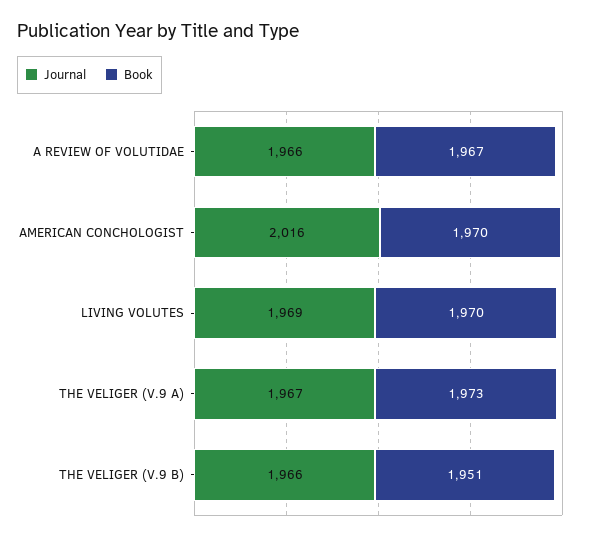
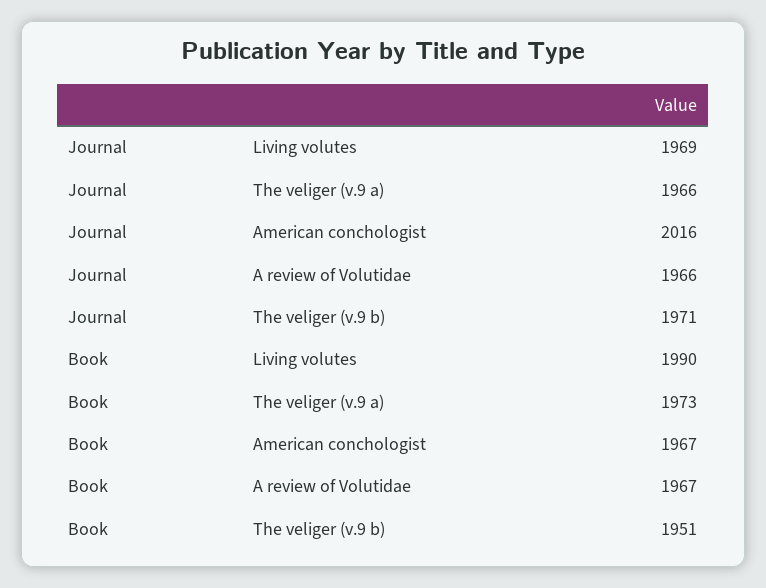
  {
    "Journal": {
      "A REVIEW OF VOLUTIDAE": 1966,
      "AMERICAN CONCHOLOGIST": 2016,
      "LIVING VOLUTES": 1969,
-     "THE VELIGER (V.9 A)": 1967,
+     "THE VELIGER (V.9 A)": 1966,
-     "THE VELIGER (V.9 B)": 1966
+     "THE VELIGER (V.9 B)": 1971
    },
    "Book": {
      "A REVIEW OF VOLUTIDAE": 1967,
-     "AMERICAN CONCHOLOGIST": 1970,
+     "AMERICAN CONCHOLOGIST": 1967,
-     "LIVING VOLUTES": 1970,
+     "LIVING VOLUTES": 1990,
      "THE VELIGER (V.9 A)": 1973,
      "THE VELIGER (V.9 B)": 1951
    }
  }

